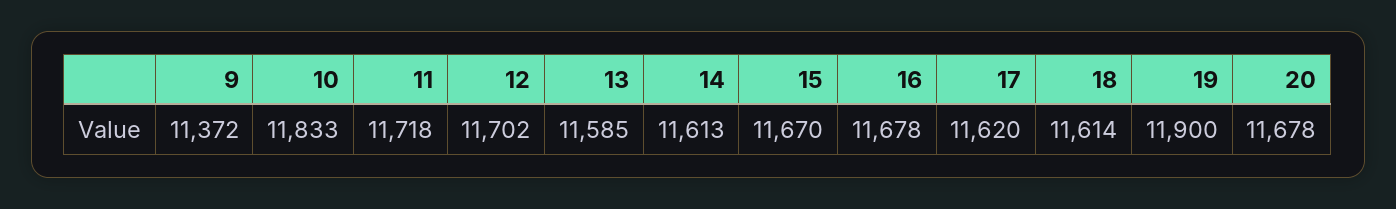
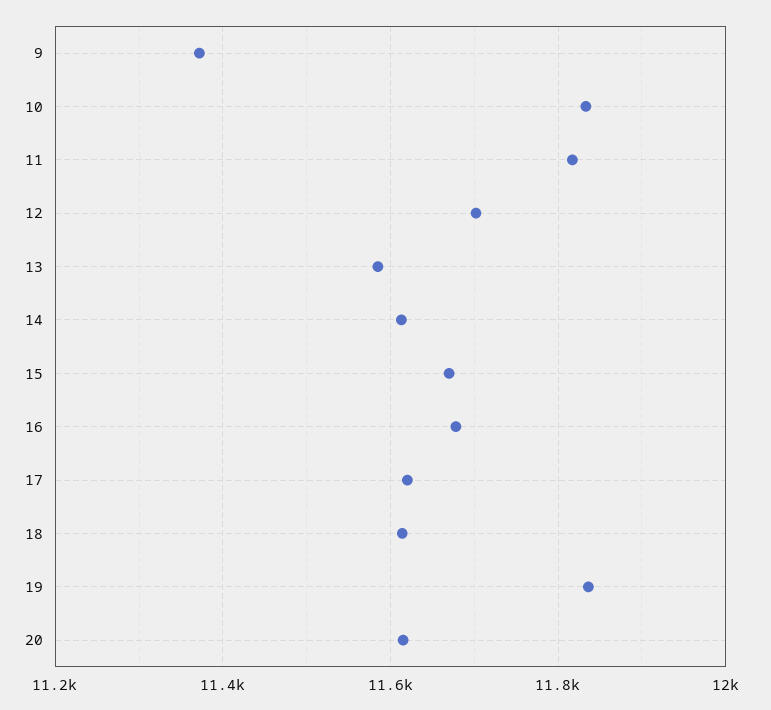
  {
    "9": 11372,
    "10": 11833,
-   "11": 11718,
+   "11": 11820,
    "12": 11702,
    "13": 11585,
    "14": 11613,
    "15": 11670,
    "16": 11678,
    "17": 11620,
    "18": 11614,
-   "19": 11900,
+   "19": 11840,
-   "20": 11678
+   "20": 11620
  }

